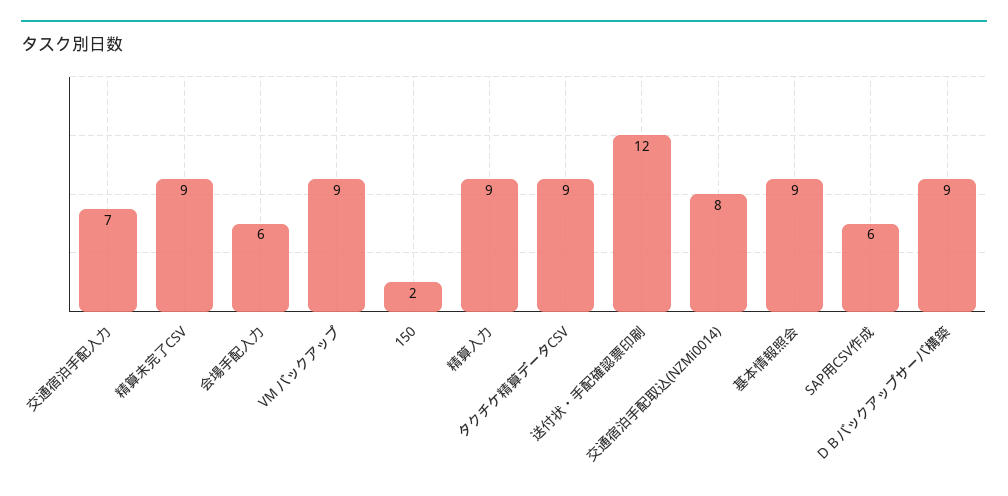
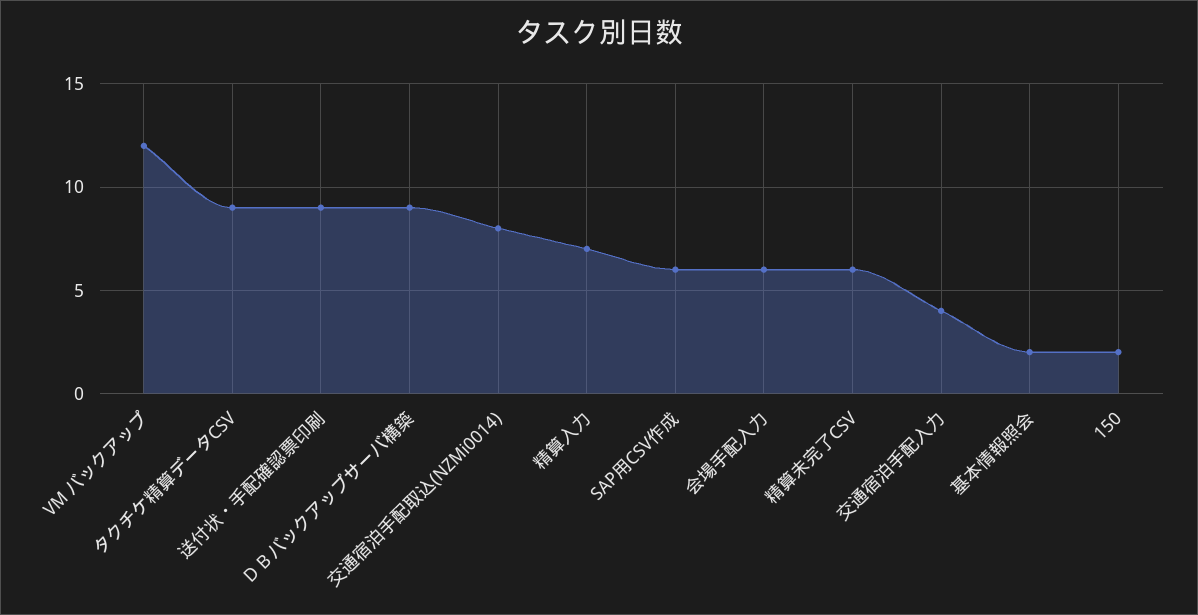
  {
-   "交通宿泊手配入力": 7,
+   "交通宿泊手配入力": 4,
-   "精算未完了CSV": 9,
+   "精算未完了CSV": 6,
    "会場手配入力": 6,
-   "VM バックアップ": 9,
+   "VM バックアップ": 12,
    "150": 2,
-   "精算入力": 9,
+   "精算入力": 7,
    "タクチケ精算データCSV": 9,
-   "送付状・手配確認票印刷": 12,
+   "送付状・手配確認票印刷": 9,
    "交通宿泊手配取込(NZMi0014)": 8,
-   "基本情報照会": 9,
+   "基本情報照会": 2,
    "SAP用CSV作成": 6,
    "ＤＢバックアップサーバ構築": 9
  }

